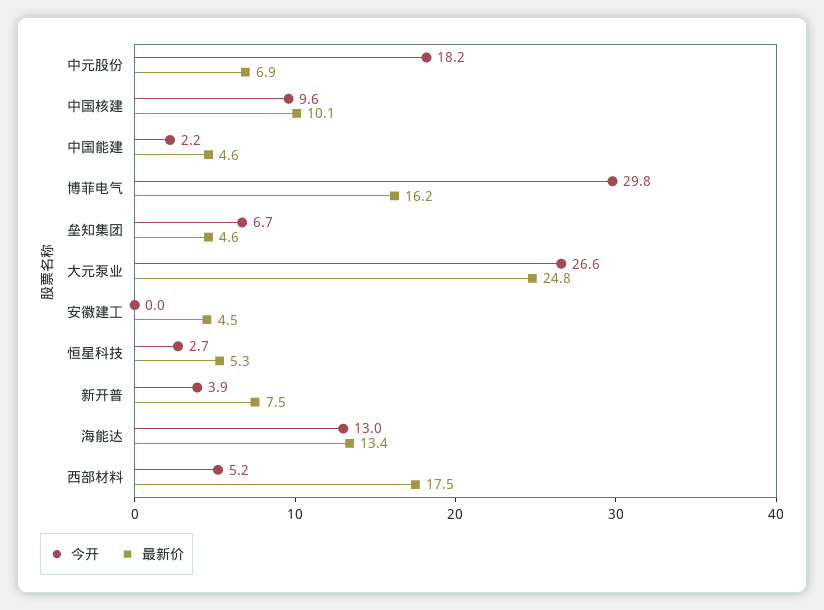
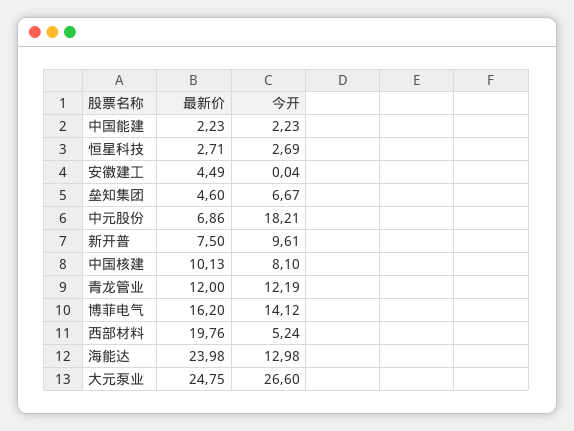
  {
    "今开": {
      "中元股份": 18.21,
-     "中国核建": 9.6,
+     "中国核建": 8.1,
      "中国能建": 2.23,
-     "博菲电气": 29.8,
+     "博菲电气": 14.12,
      "垒知集团": 6.67,
      "大元泵业": 26.6,
      "安徽建工": 0.04,
      "恒星科技": 2.69,
-     "新开普": 3.9,
+     "新开普": 9.61,
      "海能达": 12.98,
-     "西部材料": 5.24
+     "西部材料": 5.24,
+     "青龙管业": 12.19
    },
    "最新价": {
      "中元股份": 6.86,
      "中国核建": 10.13,
-     "中国能建": 4.6,
+     "中国能建": 2.23,
      "博菲电气": 16.2,
      "垒知集团": 4.6,
      "大元泵业": 24.75,
      "安徽建工": 4.49,
-     "恒星科技": 5.3,
+     "恒星科技": 2.71,
      "新开普": 7.5,
-     "海能达": 13.4,
+     "海能达": 23.98,
-     "西部材料": 17.5
+     "西部材料": 19.76,
+     "青龙管业": 12
    }
  }

